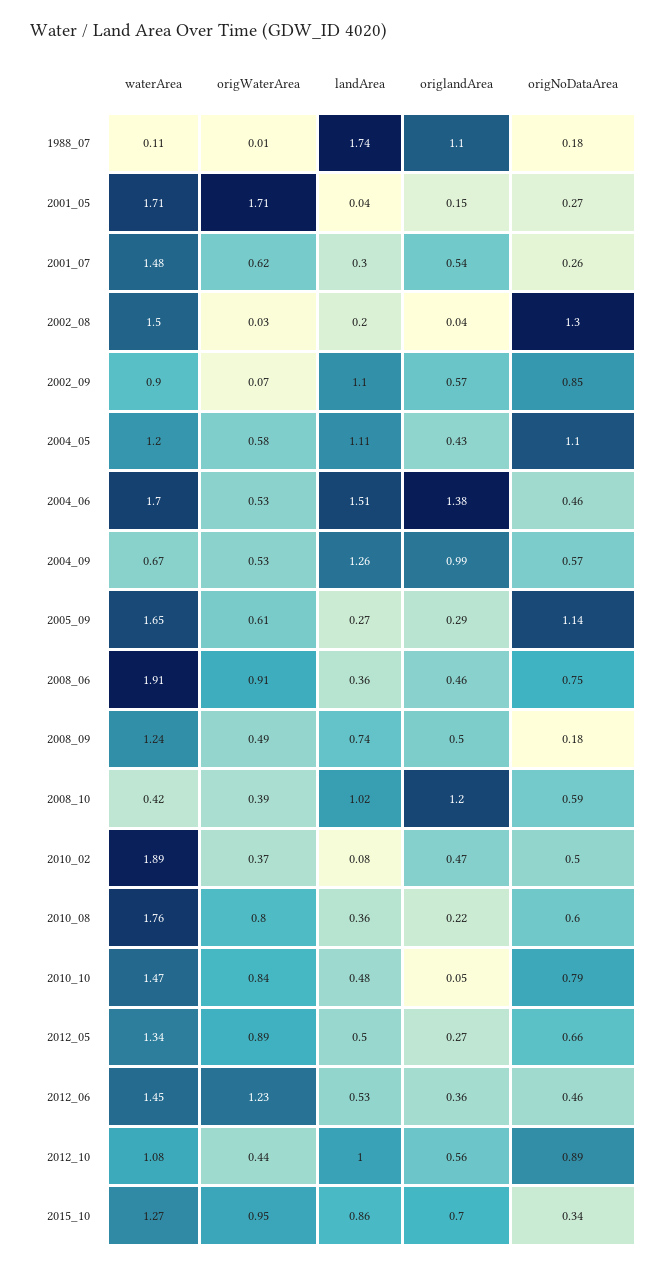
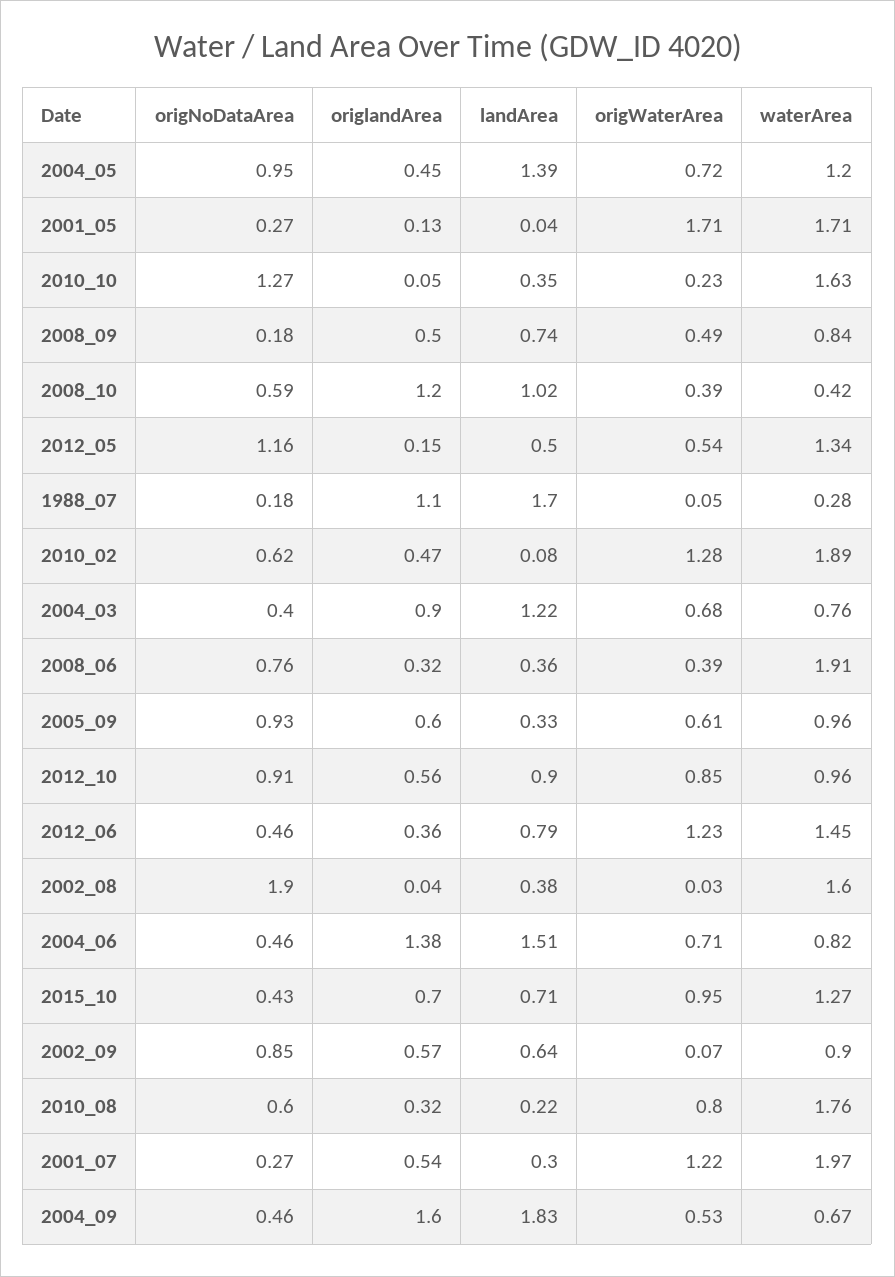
  {
    "waterArea": {
-     "1988_07": 0.11,
+     "1988_07": 0.28,
      "2001_05": 1.71,
-     "2001_07": 1.48,
+     "2001_07": 1.97,
-     "2002_08": 1.5,
+     "2002_08": 1.6,
      "2002_09": 0.9,
      "2004_05": 1.2,
-     "2004_06": 1.7,
+     "2004_06": 0.82,
      "2004_09": 0.67,
-     "2005_09": 1.65,
+     "2005_09": 0.96,
      "2008_06": 1.91,
-     "2008_09": 1.24,
+     "2008_09": 0.84,
      "2008_10": 0.42,
      "2010_02": 1.89,
      "2010_08": 1.76,
-     "2010_10": 1.47,
+     "2010_10": 1.63,
      "2012_05": 1.34,
      "2012_06": 1.45,
-     "2012_10": 1.08,
+     "2012_10": 0.96,
-     "2015_10": 1.27
+     "2015_10": 1.27,
+     "2004_03": 0.76
    },
    "origWaterArea": {
-     "1988_07": 0.01,
+     "1988_07": 0.05,
      "2001_05": 1.71,
-     "2001_07": 0.62,
+     "2001_07": 1.22,
      "2002_08": 0.03,
      "2002_09": 0.07,
-     "2004_05": 0.58,
+     "2004_05": 0.72,
-     "2004_06": 0.53,
+     "2004_06": 0.71,
      "2004_09": 0.53,
      "2005_09": 0.61,
-     "2008_06": 0.91,
+     "2008_06": 0.39,
      "2008_09": 0.49,
      "2008_10": 0.39,
-     "2010_02": 0.37,
+     "2010_02": 1.28,
      "2010_08": 0.8,
-     "2010_10": 0.84,
+     "2010_10": 0.23,
-     "2012_05": 0.89,
+     "2012_05": 0.54,
      "2012_06": 1.23,
-     "2012_10": 0.44,
+     "2012_10": 0.85,
-     "2015_10": 0.95
+     "2015_10": 0.95,
+     "2004_03": 0.68
    },
    "landArea": {
-     "1988_07": 1.74,
+     "1988_07": 1.7,
      "2001_05": 0.04,
      "2001_07": 0.3,
-     "2002_08": 0.2,
+     "2002_08": 0.38,
-     "2002_09": 1.1,
+     "2002_09": 0.64,
-     "2004_05": 1.11,
+     "2004_05": 1.39,
      "2004_06": 1.51,
-     "2004_09": 1.26,
+     "2004_09": 1.83,
-     "2005_09": 0.27,
+     "2005_09": 0.33,
      "2008_06": 0.36,
      "2008_09": 0.74,
      "2008_10": 1.02,
      "2010_02": 0.08,
-     "2010_08": 0.36,
+     "2010_08": 0.22,
-     "2010_10": 0.48,
+     "2010_10": 0.35,
      "2012_05": 0.5,
-     "2012_06": 0.53,
+     "2012_06": 0.79,
-     "2012_10": 1,
+     "2012_10": 0.9,
-     "2015_10": 0.86
+     "2015_10": 0.71,
+     "2004_03": 1.22
    },
    "origlandArea": {
      "1988_07": 1.1,
-     "2001_05": 0.15,
+     "2001_05": 0.13,
      "2001_07": 0.54,
      "2002_08": 0.04,
      "2002_09": 0.57,
-     "2004_05": 0.43,
+     "2004_05": 0.45,
      "2004_06": 1.38,
-     "2004_09": 0.99,
+     "2004_09": 1.6,
-     "2005_09": 0.29,
+     "2005_09": 0.6,
-     "2008_06": 0.46,
+     "2008_06": 0.32,
      "2008_09": 0.5,
      "2008_10": 1.2,
      "2010_02": 0.47,
-     "2010_08": 0.22,
+     "2010_08": 0.32,
      "2010_10": 0.05,
-     "2012_05": 0.27,
+     "2012_05": 0.15,
      "2012_06": 0.36,
      "2012_10": 0.56,
-     "2015_10": 0.7
+     "2015_10": 0.7,
+     "2004_03": 0.9
    },
    "origNoDataArea": {
      "1988_07": 0.18,
      "2001_05": 0.27,
-     "2001_07": 0.26,
+     "2001_07": 0.27,
-     "2002_08": 1.3,
+     "2002_08": 1.9,
      "2002_09": 0.85,
-     "2004_05": 1.1,
+     "2004_05": 0.95,
      "2004_06": 0.46,
-     "2004_09": 0.57,
+     "2004_09": 0.46,
-     "2005_09": 1.14,
+     "2005_09": 0.93,
-     "2008_06": 0.75,
+     "2008_06": 0.76,
      "2008_09": 0.18,
      "2008_10": 0.59,
-     "2010_02": 0.5,
+     "2010_02": 0.62,
      "2010_08": 0.6,
-     "2010_10": 0.79,
+     "2010_10": 1.27,
-     "2012_05": 0.66,
+     "2012_05": 1.16,
      "2012_06": 0.46,
-     "2012_10": 0.89,
+     "2012_10": 0.91,
-     "2015_10": 0.34
+     "2015_10": 0.43,
+     "2004_03": 0.4
    }
  }

